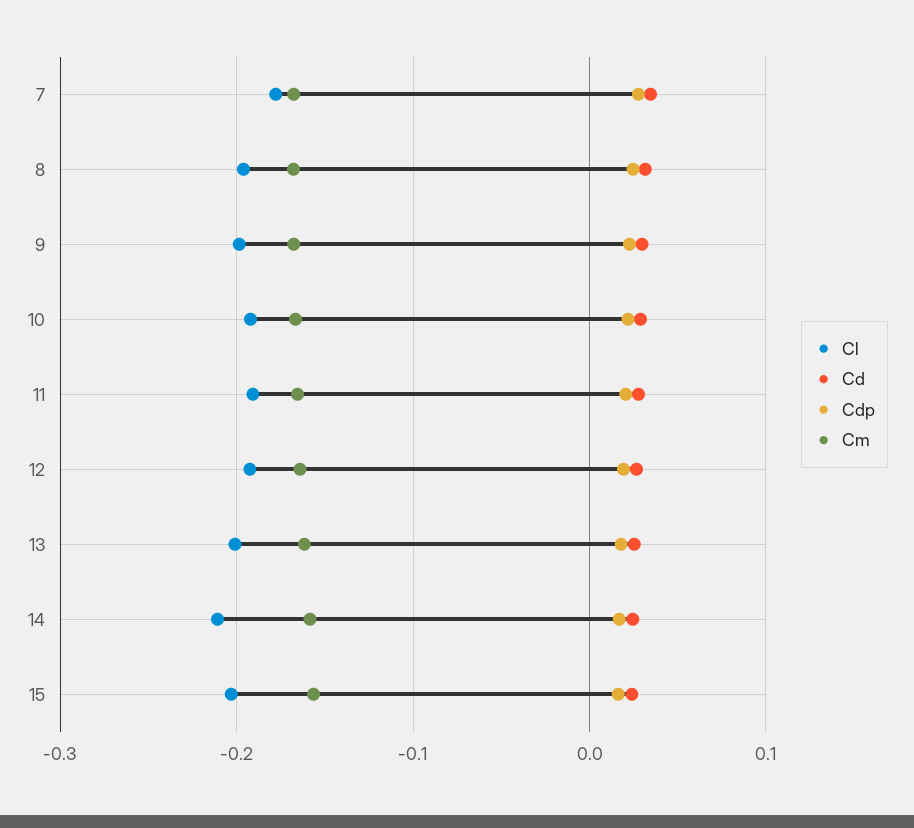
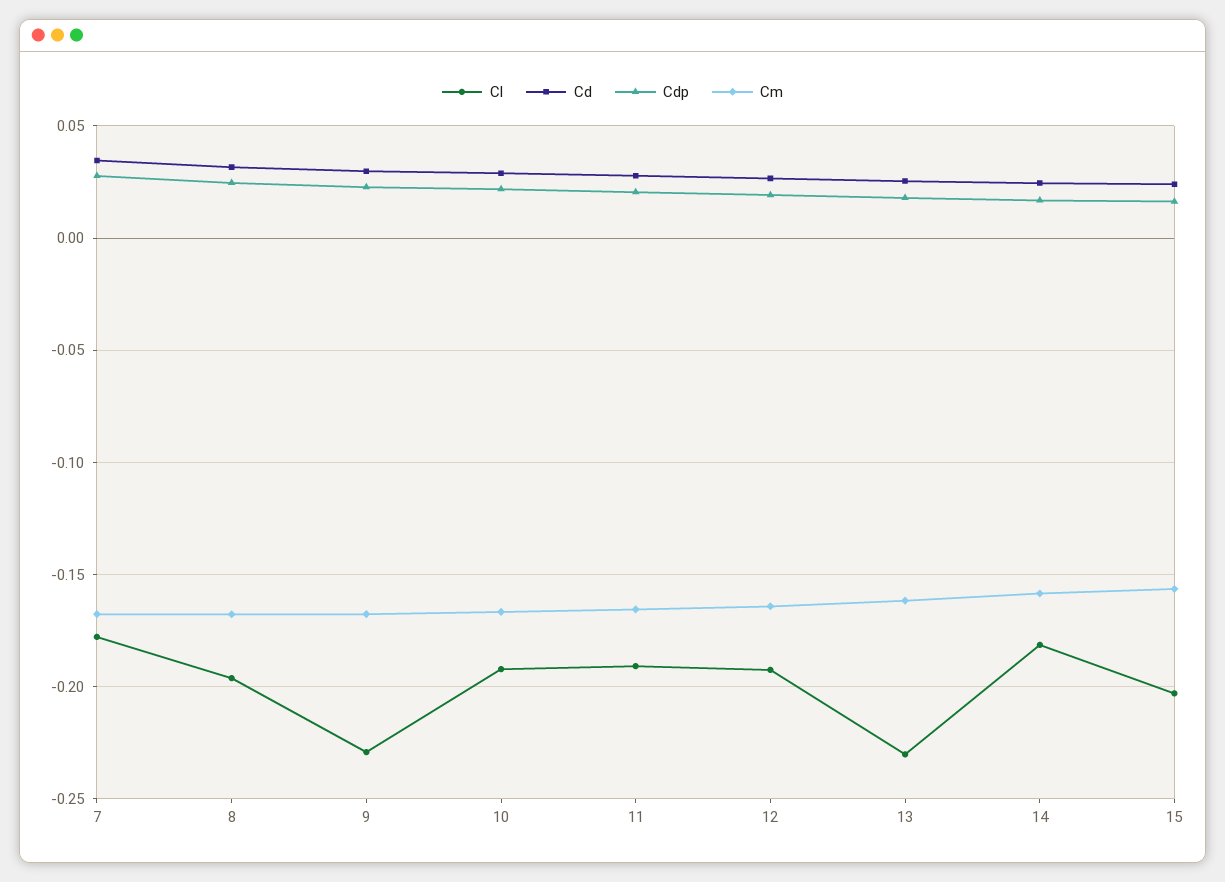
  {
    "Cl": {
      "7": -0.18,
      "8": -0.195,
-     "9": -0.2,
+     "9": -0.23,
      "10": -0.19,
      "11": -0.19,
      "12": -0.195,
-     "13": -0.2,
+     "13": -0.23,
-     "14": -0.21,
+     "14": -0.18,
      "15": -0.205
    },
    "Cd": {
      "7": 0.035,
      "8": 0.03,
      "9": 0.03,
      "10": 0.03,
      "11": 0.03,
      "12": 0.025,
      "13": 0.025,
      "14": 0.025,
      "15": 0.025
    },
    "Cdp": {
      "7": 0.03,
      "8": 0.025,
      "9": 0.025,
      "10": 0.02,
      "11": 0.02,
      "12": 0.02,
      "13": 0.02,
      "14": 0.015,
      "15": 0.015
    },
    "Cm": {
      "7": -0.17,
      "8": -0.17,
      "9": -0.17,
      "10": -0.165,
      "11": -0.165,
      "12": -0.165,
      "13": -0.16,
      "14": -0.16,
      "15": -0.155
    }
  }

